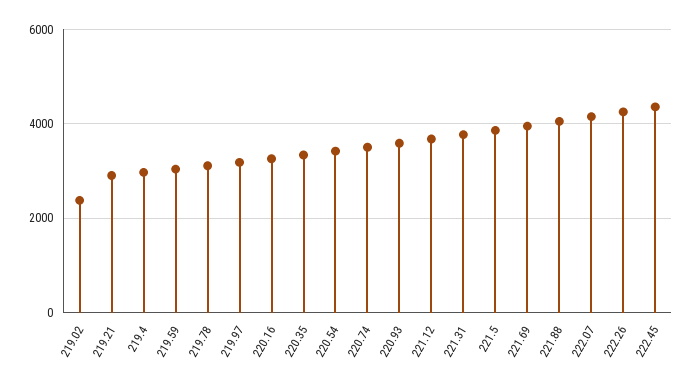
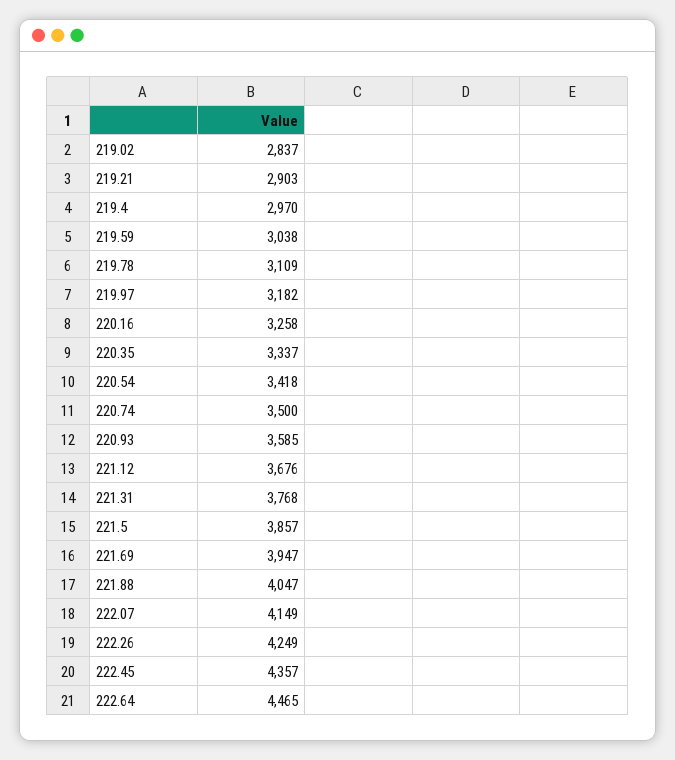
  {
-   "219.02": 2400,
+   "219.02": 2837,
    "219.21": 2903,
    "219.4": 2970,
    "219.59": 3038,
    "219.78": 3109,
    "219.97": 3182,
    "220.16": 3258,
    "220.35": 3337,
    "220.54": 3418,
    "220.74": 3500,
    "220.93": 3585,
    "221.12": 3676,
    "221.31": 3768,
    "221.5": 3857,
    "221.69": 3947,
    "221.88": 4047,
    "222.07": 4149,
    "222.26": 4249,
-   "222.45": 4357
+   "222.45": 4357,
+   "222.64": 4465
  }

